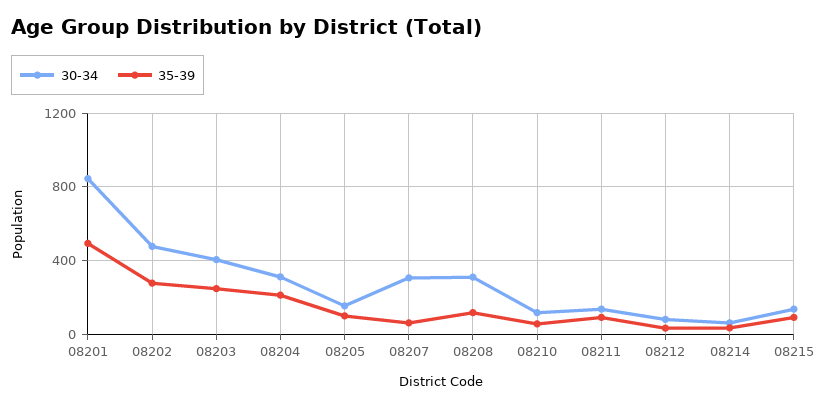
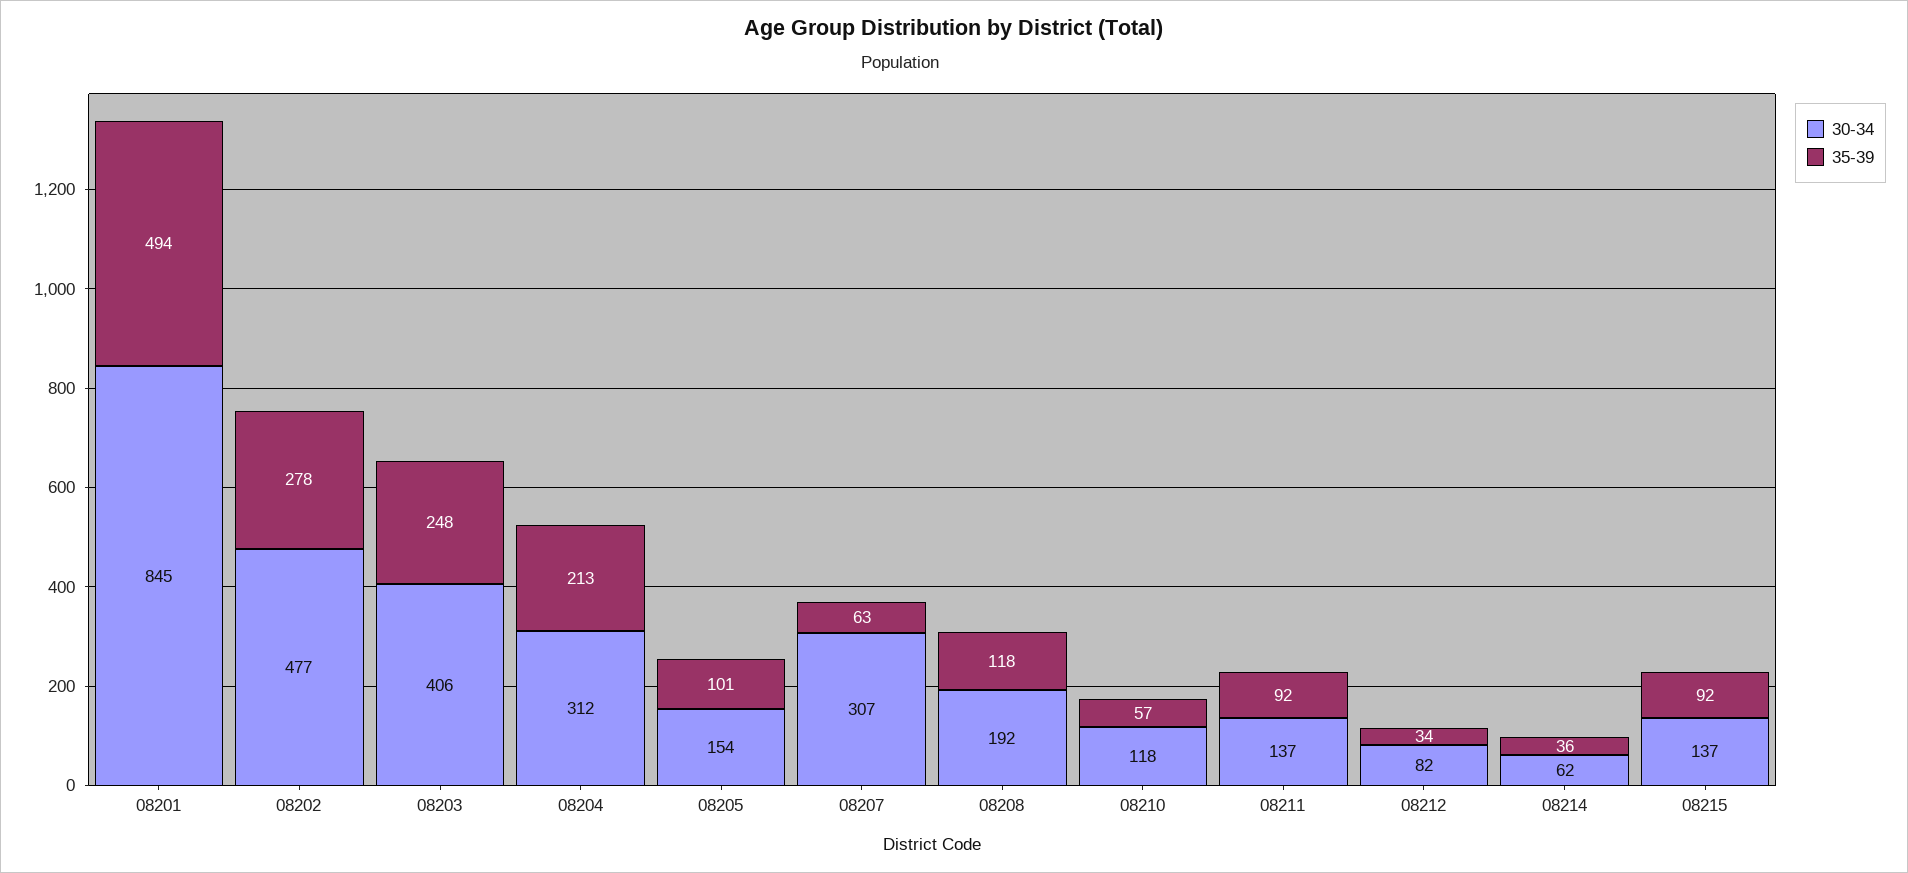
  {
    "30-34": {
      "08201": 845,
      "08202": 477,
      "08203": 406,
      "08204": 312,
      "08205": 154,
      "08207": 307,
-     "08208": 300,
+     "08208": 192,
      "08210": 118,
      "08211": 137,
      "08212": 82,
      "08214": 62,
      "08215": 137
    },
    "35-39": {
      "08201": 494,
      "08202": 278,
      "08203": 248,
      "08204": 213,
      "08205": 101,
      "08207": 63,
      "08208": 118,
      "08210": 57,
      "08211": 92,
      "08212": 34,
      "08214": 36,
      "08215": 92
    }
  }

